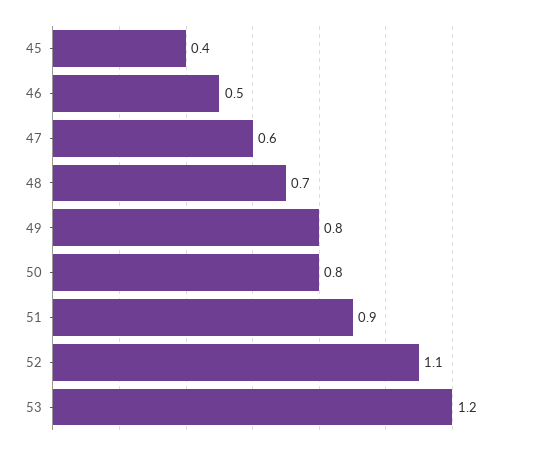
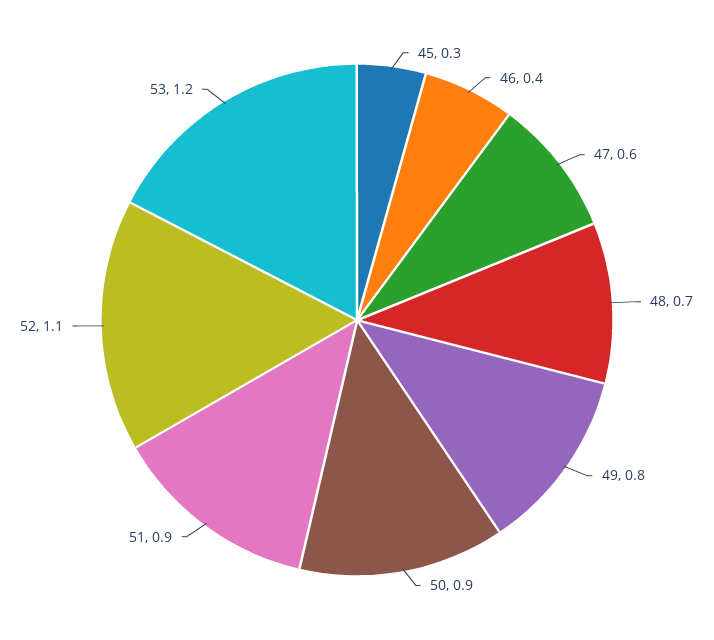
  {
-   "45": 0.4,
+   "45": 0.3,
-   "46": 0.5,
+   "46": 0.4,
    "47": 0.6,
    "48": 0.7,
    "49": 0.8,
-   "50": 0.8,
+   "50": 0.9,
    "51": 0.9,
    "52": 1.1,
    "53": 1.2
  }

